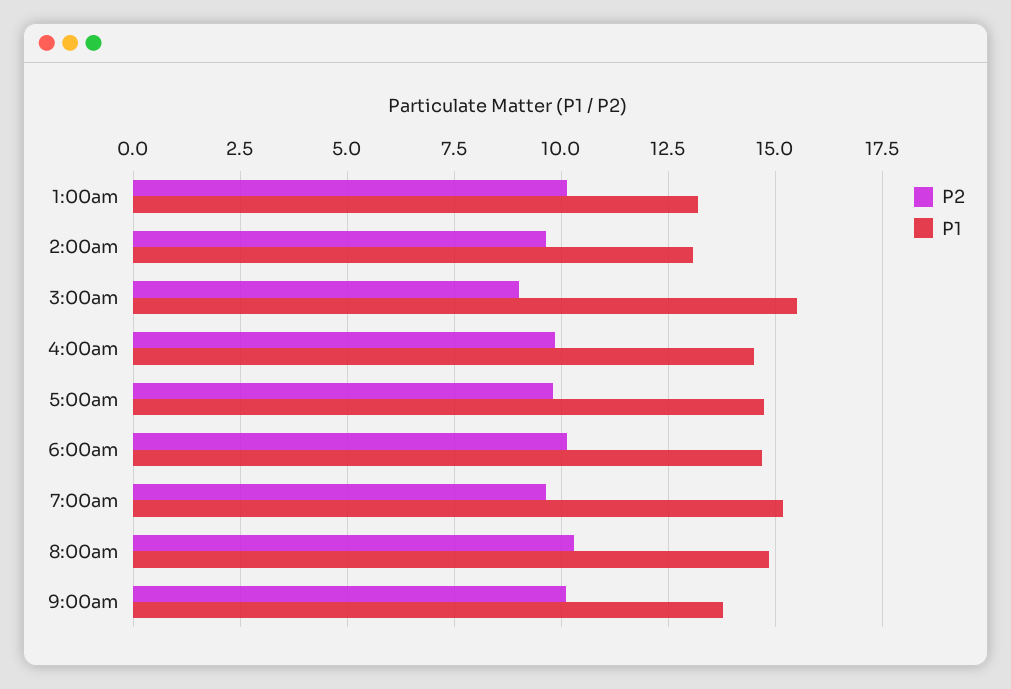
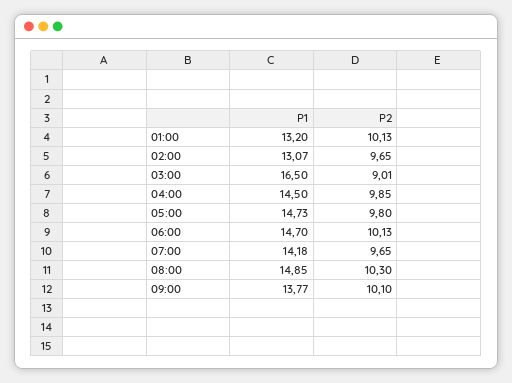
  {
    "P2": {
      "1:00am": 10.13,
      "2:00am": 9.65,
      "3:00am": 9.01,
      "4:00am": 9.85,
      "5:00am": 9.8,
      "6:00am": 10.13,
      "7:00am": 9.65,
      "8:00am": 10.3,
      "9:00am": 10.1
    },
    "P1": {
      "1:00am": 13.2,
      "2:00am": 13.07,
-     "3:00am": 15.5,
+     "3:00am": 16.5,
      "4:00am": 14.5,
      "5:00am": 14.73,
      "6:00am": 14.7,
-     "7:00am": 15.25,
+     "7:00am": 14.18,
      "8:00am": 14.85,
      "9:00am": 13.77
    }
  }

